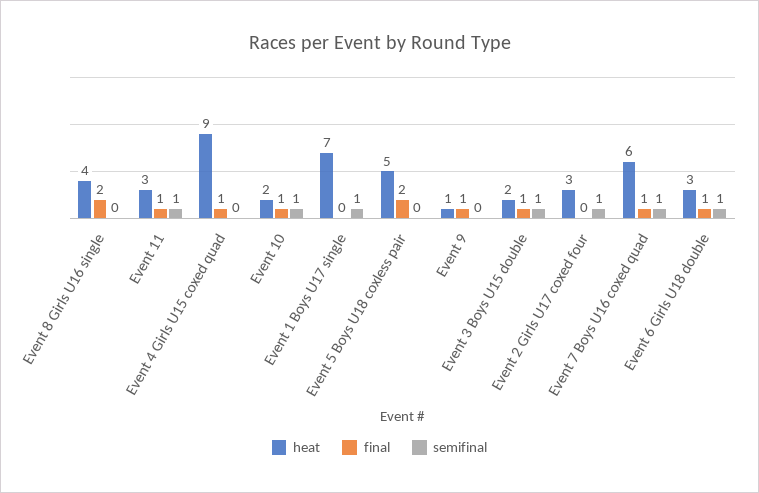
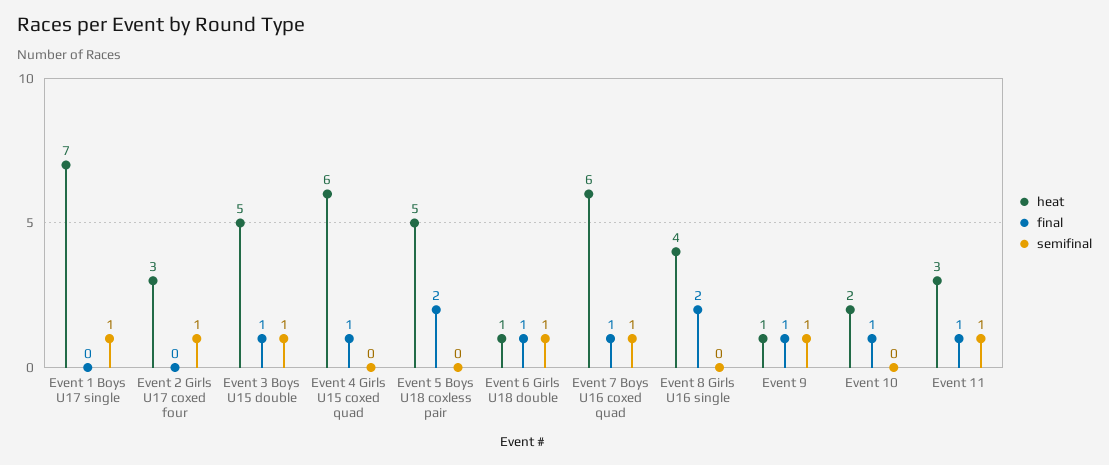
  {
    "heat": {
      "Event 8 Girls U16 single": 4,
      "Event 11": 3,
-     "Event 4 Girls U15 coxed quad": 9,
+     "Event 4 Girls U15 coxed quad": 6,
      "Event 10": 2,
      "Event 1 Boys U17 single": 7,
      "Event 5 Boys U18 coxless pair": 5,
      "Event 9": 1,
-     "Event 3 Boys U15 double": 2,
+     "Event 3 Boys U15 double": 5,
      "Event 2 Girls U17 coxed four": 3,
      "Event 7 Boys U16 coxed quad": 6,
-     "Event 6 Girls U18 double": 3
+     "Event 6 Girls U18 double": 1
    },
    "final": {
      "Event 8 Girls U16 single": 2,
      "Event 11": 1,
      "Event 4 Girls U15 coxed quad": 1,
      "Event 10": 1,
      "Event 1 Boys U17 single": 0,
      "Event 5 Boys U18 coxless pair": 2,
      "Event 9": 1,
      "Event 3 Boys U15 double": 1,
      "Event 2 Girls U17 coxed four": 0,
      "Event 7 Boys U16 coxed quad": 1,
      "Event 6 Girls U18 double": 1
    },
    "semifinal": {
      "Event 8 Girls U16 single": 0,
      "Event 11": 1,
      "Event 4 Girls U15 coxed quad": 0,
-     "Event 10": 1,
+     "Event 10": 0,
      "Event 1 Boys U17 single": 1,
      "Event 5 Boys U18 coxless pair": 0,
-     "Event 9": 0,
+     "Event 9": 1,
      "Event 3 Boys U15 double": 1,
      "Event 2 Girls U17 coxed four": 1,
      "Event 7 Boys U16 coxed quad": 1,
      "Event 6 Girls U18 double": 1
    }
  }

